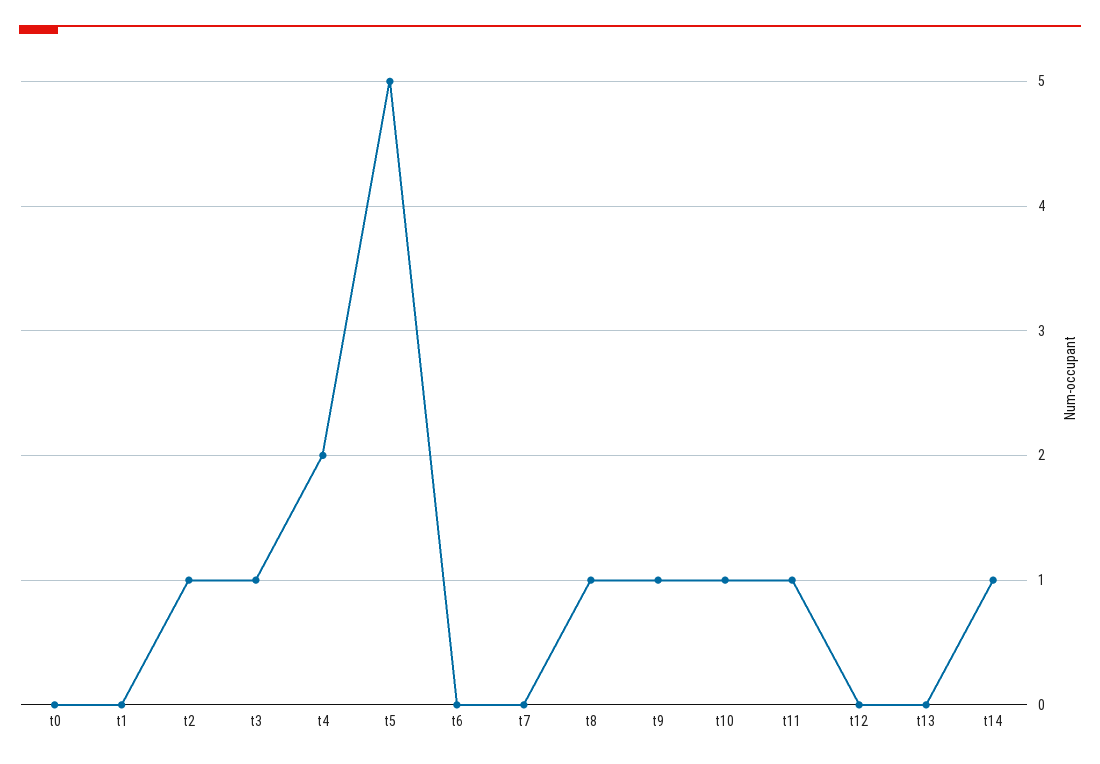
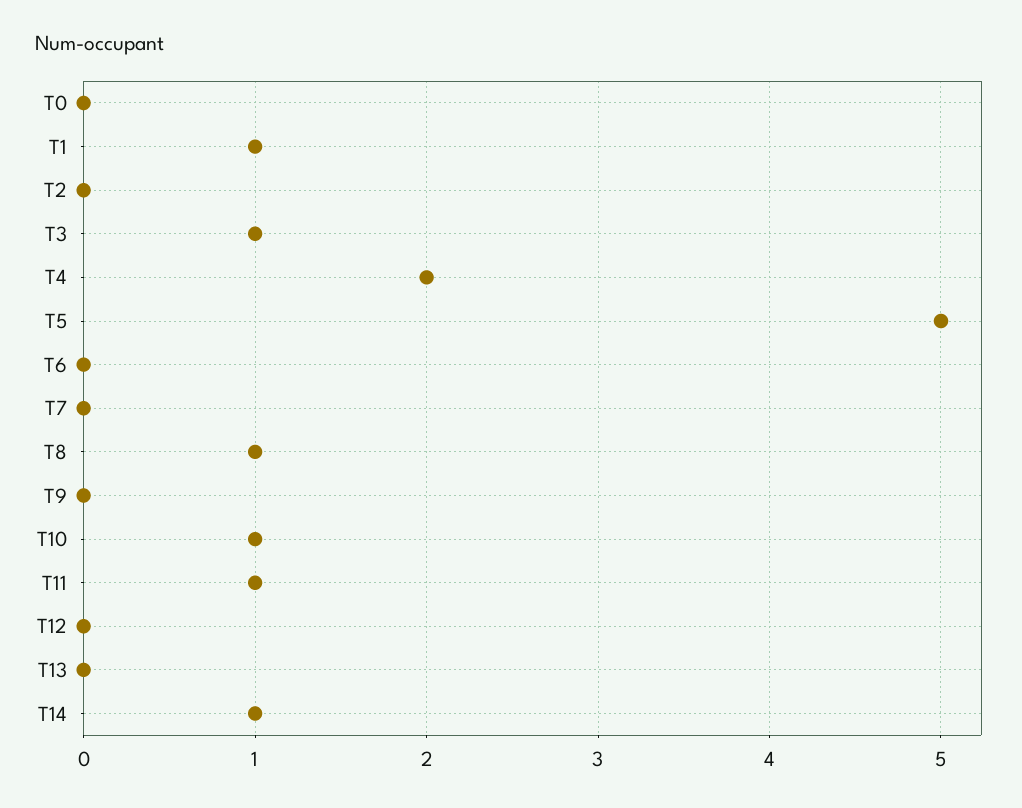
  {
    "t0": 0,
-   "t1": 0,
+   "t1": 1,
-   "t2": 1,
+   "t2": 0,
    "t3": 1,
    "t4": 2,
    "t5": 5,
    "t6": 0,
    "t7": 0,
    "t8": 1,
-   "t9": 1,
+   "t9": 0,
    "t10": 1,
    "t11": 1,
    "t12": 0,
    "t13": 0,
    "t14": 1
  }

